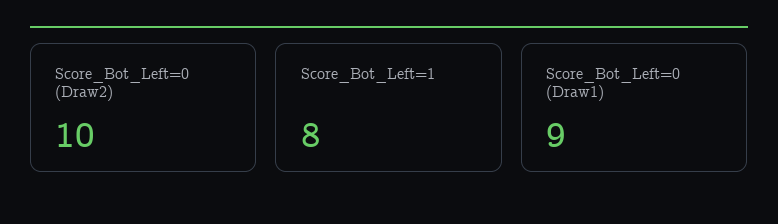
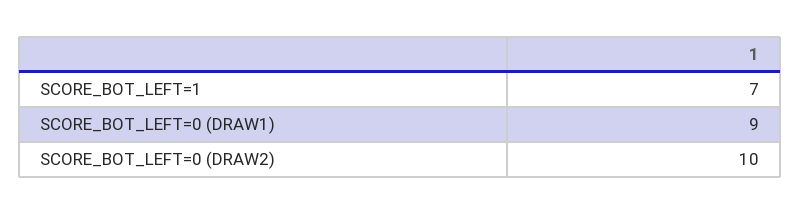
  {
    "Score_Bot_Left=0 (Draw2)": 10,
-   "Score_Bot_Left=1": 8,
+   "Score_Bot_Left=1": 7,
    "Score_Bot_Left=0 (Draw1)": 9
  }

